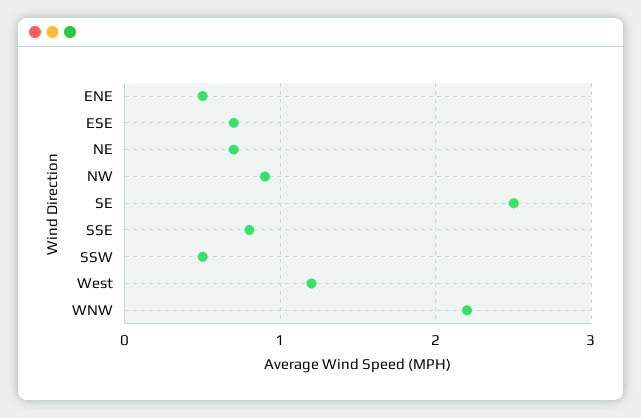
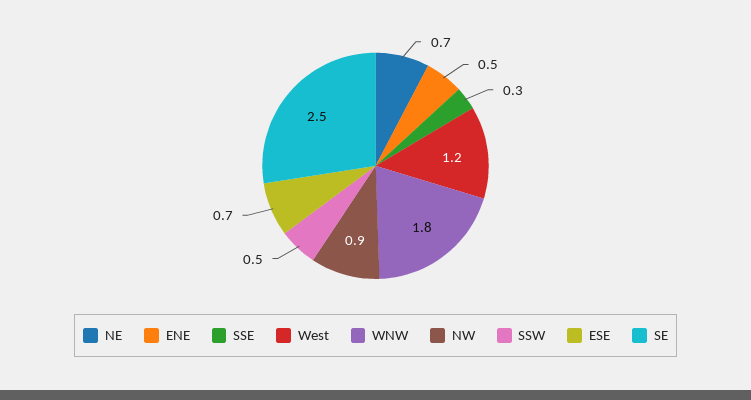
  {
    "ENE": 0.5,
    "ESE": 0.7,
    "NE": 0.7,
    "NW": 0.9,
    "SE": 2.5,
-   "SSE": 0.8,
+   "SSE": 0.3,
    "SSW": 0.5,
    "West": 1.2,
-   "WNW": 2.2
+   "WNW": 1.8
  }

